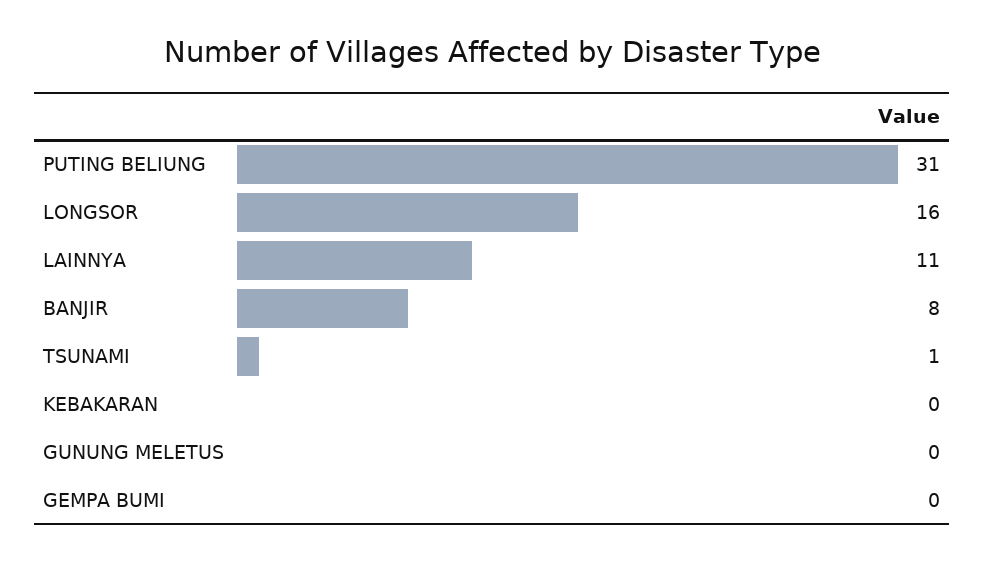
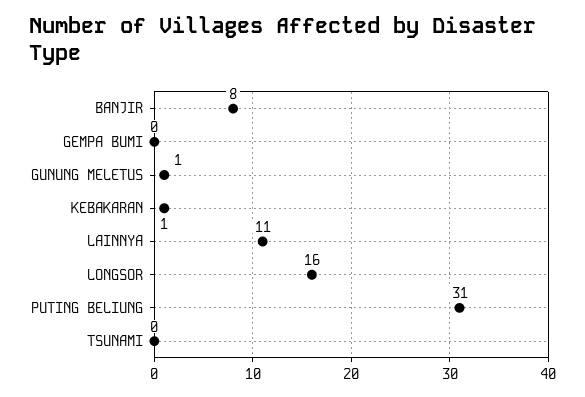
  {
    "PUTING BELIUNG": 31,
    "LONGSOR": 16,
    "LAINNYA": 11,
    "BANJIR": 8,
-   "TSUNAMI": 1,
+   "TSUNAMI": 0,
-   "KEBAKARAN": 0,
+   "KEBAKARAN": 1,
-   "GUNUNG MELETUS": 0,
+   "GUNUNG MELETUS": 1,
    "GEMPA BUMI": 0
  }

